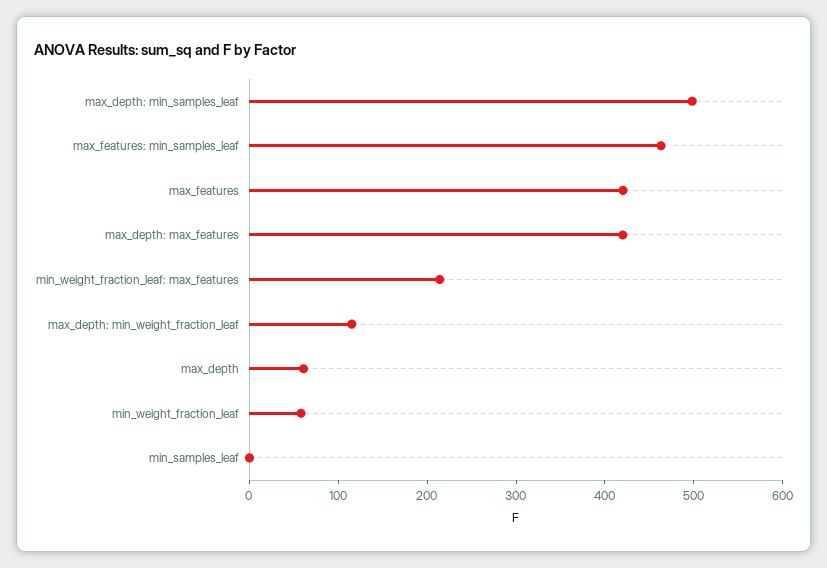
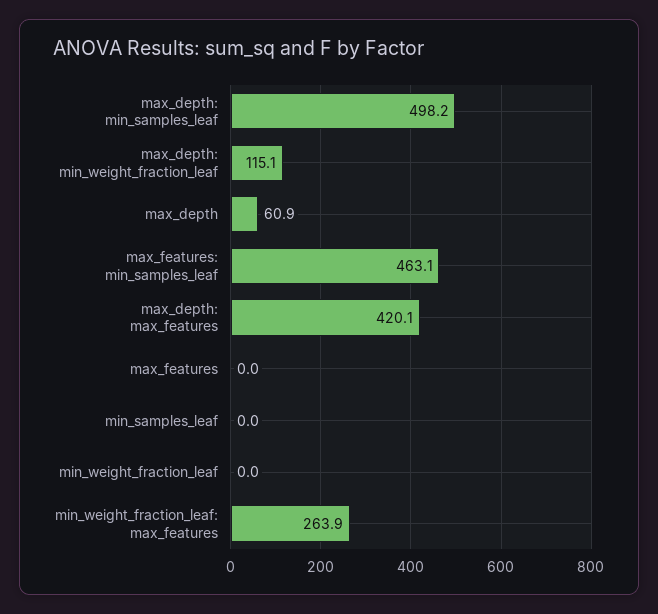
  {
    "max_depth: min_samples_leaf": 498.2,
    "max_features: min_samples_leaf": 463.1,
-   "max_features": 420,
+   "max_features": 0,
    "max_depth: max_features": 420.1,
-   "min_weight_fraction_leaf: max_features": 220,
+   "min_weight_fraction_leaf: max_features": 263.9,
    "max_depth: min_weight_fraction_leaf": 115.1,
    "max_depth": 60.9,
-   "min_weight_fraction_leaf": 60,
+   "min_weight_fraction_leaf": 0,
    "min_samples_leaf": 0
  }

